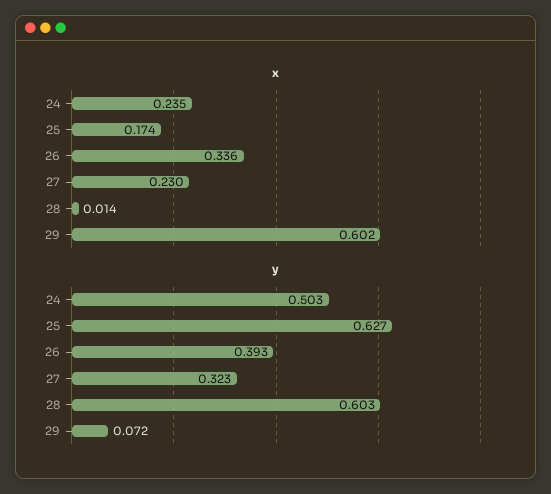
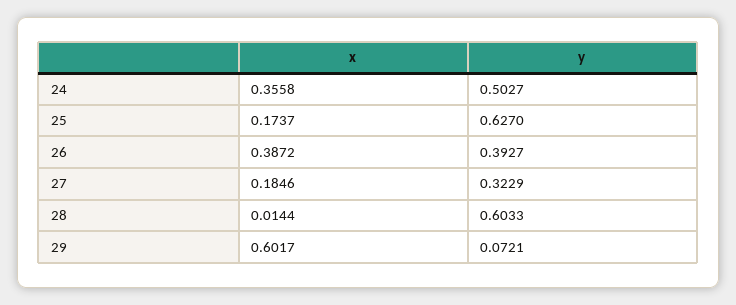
  {
    "x": {
-     "24": 0.235,
+     "24": 0.3558,
      "25": 0.1737,
-     "26": 0.336,
+     "26": 0.3872,
-     "27": 0.23,
+     "27": 0.1846,
      "28": 0.0144,
      "29": 0.6017
    },
    "y": {
      "24": 0.5027,
      "25": 0.627,
      "26": 0.3927,
      "27": 0.3229,
      "28": 0.6033,
      "29": 0.0721
    }
  }

